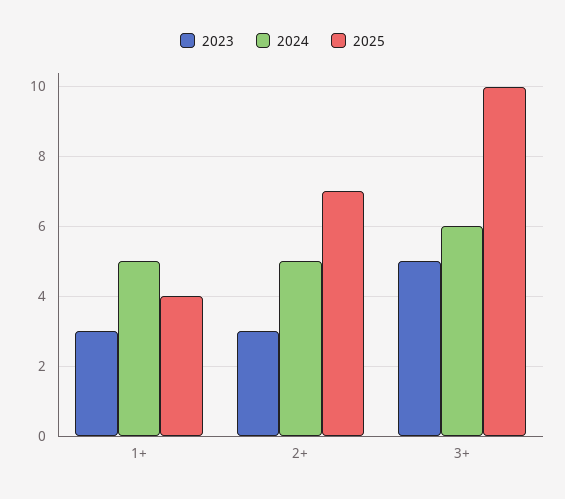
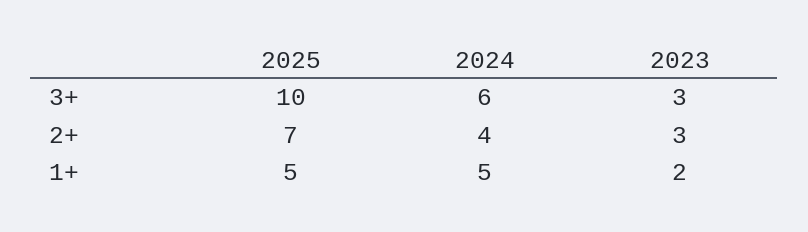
  {
    "2023": {
-     "1+": 3,
+     "1+": 2,
      "2+": 3,
-     "3+": 5
+     "3+": 3
    },
    "2024": {
      "1+": 5,
-     "2+": 5,
+     "2+": 4,
      "3+": 6
    },
    "2025": {
-     "1+": 4,
+     "1+": 5,
      "2+": 7,
      "3+": 10
    }
  }

